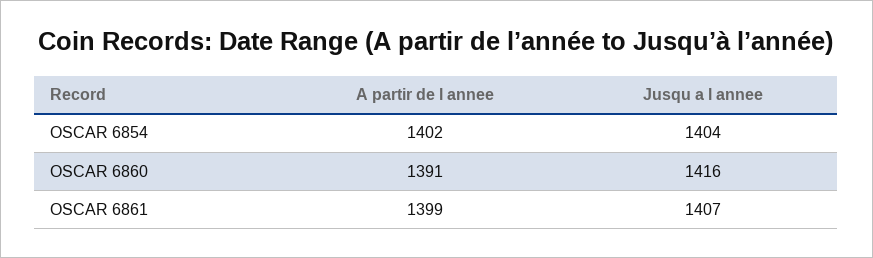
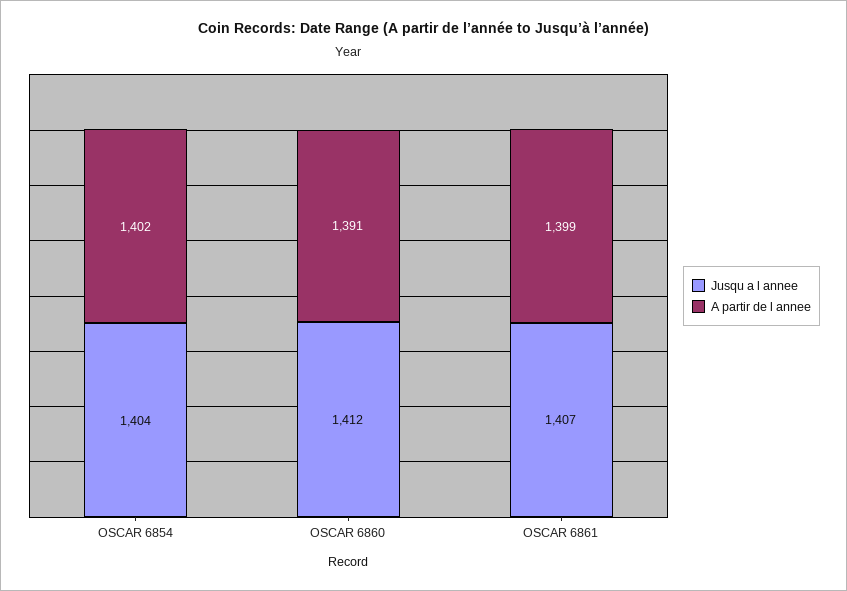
  {
    "A partir de l annee": {
      "OSCAR 6854": 1402,
      "OSCAR 6860": 1391,
      "OSCAR 6861": 1399
    },
    "Jusqu a l annee": {
      "OSCAR 6854": 1404,
-     "OSCAR 6860": 1416,
+     "OSCAR 6860": 1412,
      "OSCAR 6861": 1407
    }
  }

